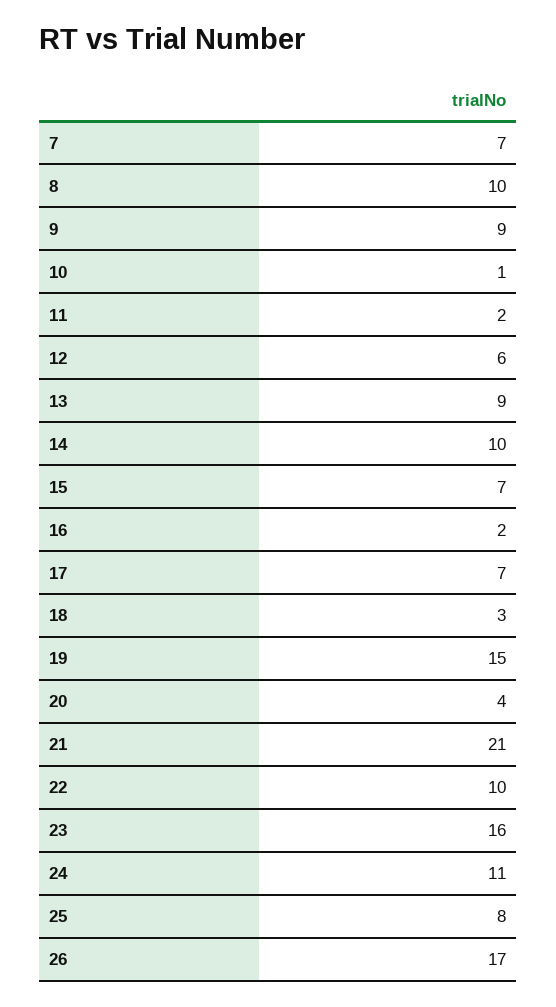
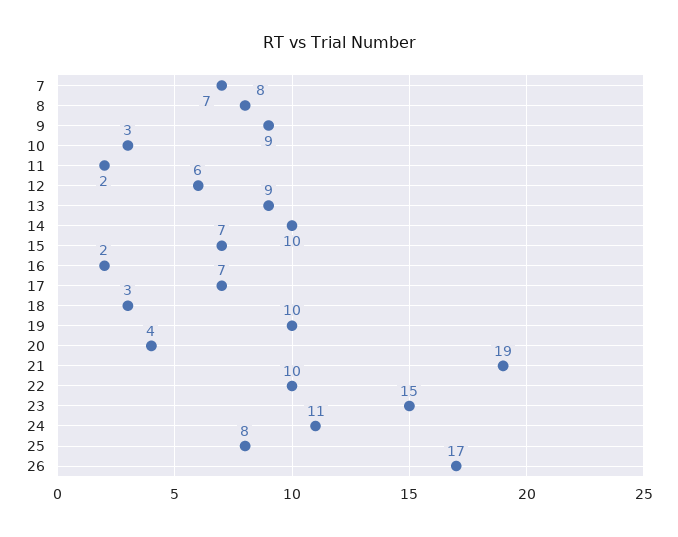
  {
    "7": 7,
-   "8": 10,
+   "8": 8,
    "9": 9,
-   "10": 1,
+   "10": 3,
    "11": 2,
    "12": 6,
    "13": 9,
    "14": 10,
    "15": 7,
    "16": 2,
    "17": 7,
    "18": 3,
-   "19": 15,
+   "19": 10,
    "20": 4,
-   "21": 21,
+   "21": 19,
    "22": 10,
-   "23": 16,
+   "23": 15,
    "24": 11,
    "25": 8,
    "26": 17
  }

